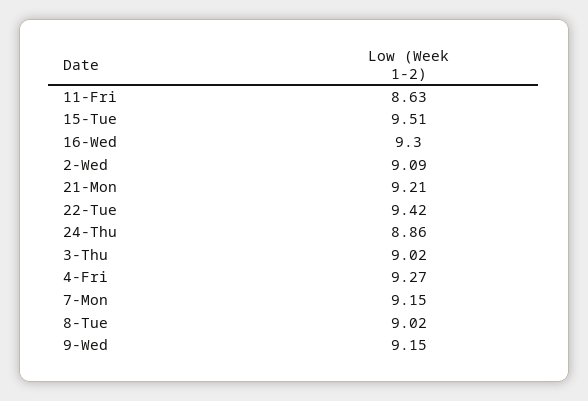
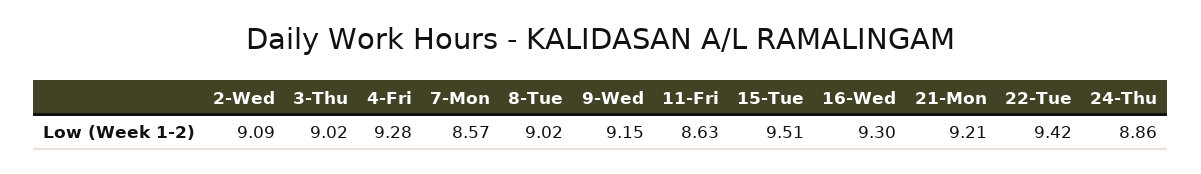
  {
    "11-Fri": 8.63,
    "15-Tue": 9.51,
    "16-Wed": 9.3,
    "2-Wed": 9.09,
    "21-Mon": 9.21,
    "22-Tue": 9.42,
    "24-Thu": 8.86,
    "3-Thu": 9.02,
-   "4-Fri": 9.27,
+   "4-Fri": 9.28,
-   "7-Mon": 9.15,
+   "7-Mon": 8.57,
    "8-Tue": 9.02,
    "9-Wed": 9.15
  }

